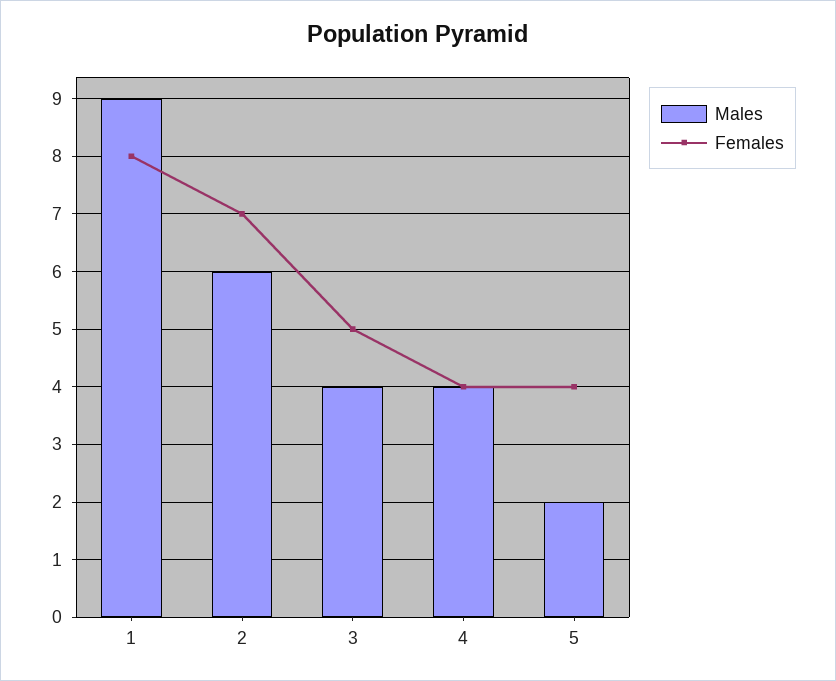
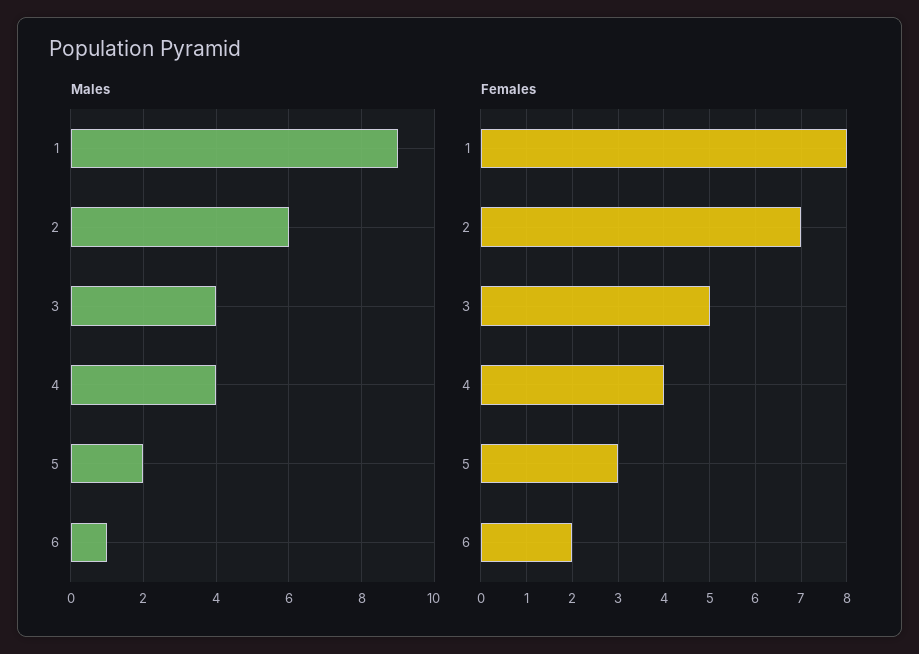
  {
    "Males": {
      "1": 9,
      "2": 6,
      "3": 4,
      "4": 4,
-     "5": 2
+     "5": 2,
+     "6": 1
    },
    "Females": {
      "1": 8,
      "2": 7,
      "3": 5,
      "4": 4,
-     "5": 4
+     "5": 3,
+     "6": 2
    }
  }

